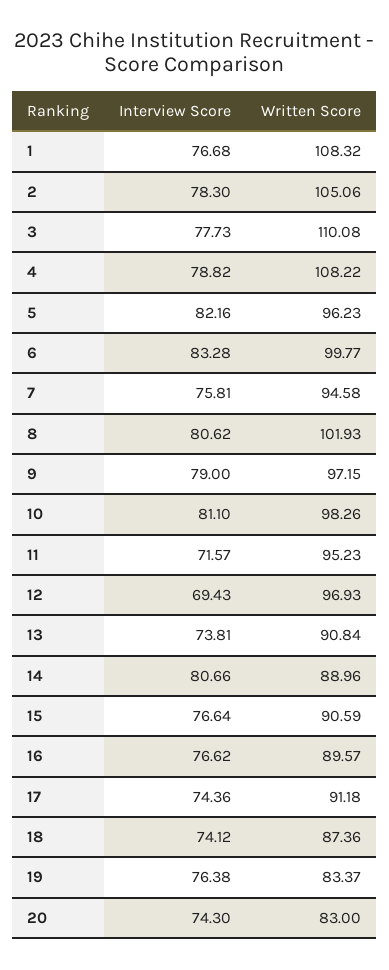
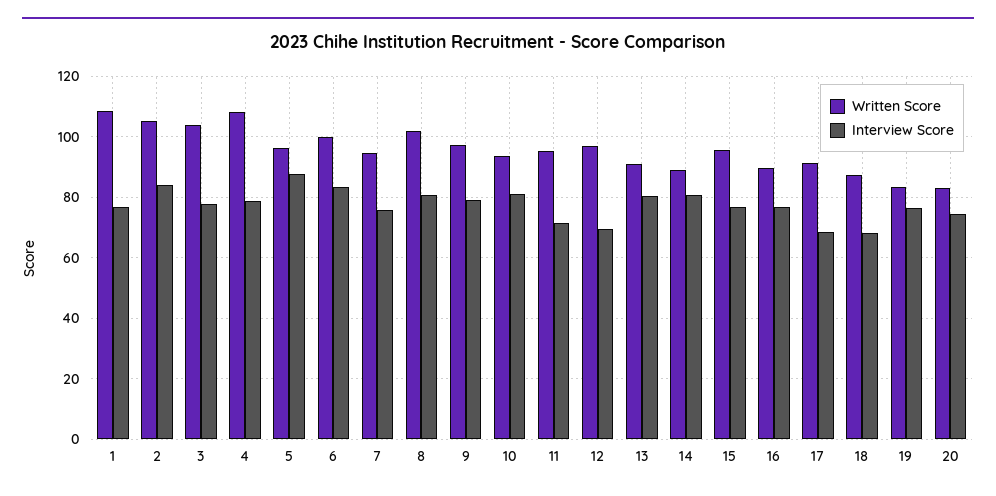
  {
    "Interview Score": {
      "1": 76.68,
-     "2": 78.3,
+     "2": 84,
      "3": 77.73,
      "4": 78.82,
-     "5": 82.16,
+     "5": 88,
      "6": 83.28,
      "7": 75.81,
      "8": 80.62,
      "9": 79,
      "10": 81.1,
      "11": 71.57,
      "12": 69.43,
-     "13": 73.81,
+     "13": 80,
      "14": 80.66,
      "15": 76.64,
      "16": 76.62,
-     "17": 74.36,
+     "17": 68,
-     "18": 74.12,
+     "18": 68,
      "19": 76.38,
      "20": 74.3
    },
    "Written Score": {
      "1": 108.32,
      "2": 105.06,
-     "3": 110.08,
+     "3": 104,
      "4": 108.22,
      "5": 96.23,
      "6": 99.77,
      "7": 94.58,
      "8": 101.93,
      "9": 97.15,
-     "10": 98.26,
+     "10": 94,
      "11": 95.23,
      "12": 96.93,
      "13": 90.84,
      "14": 88.96,
-     "15": 90.59,
+     "15": 96,
      "16": 89.57,
      "17": 91.18,
      "18": 87.36,
      "19": 83.37,
      "20": 83
    }
  }

